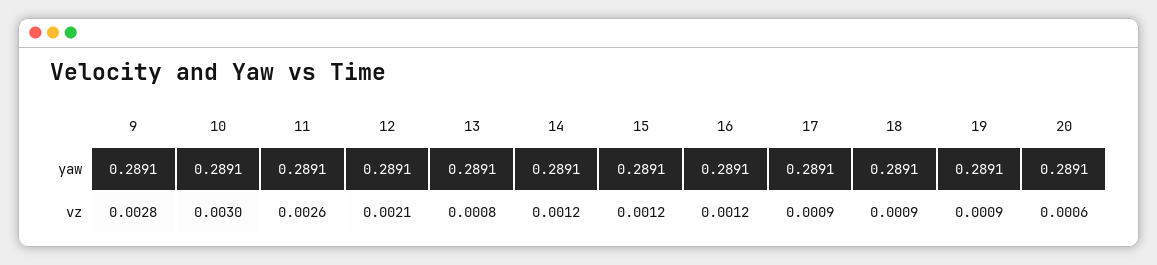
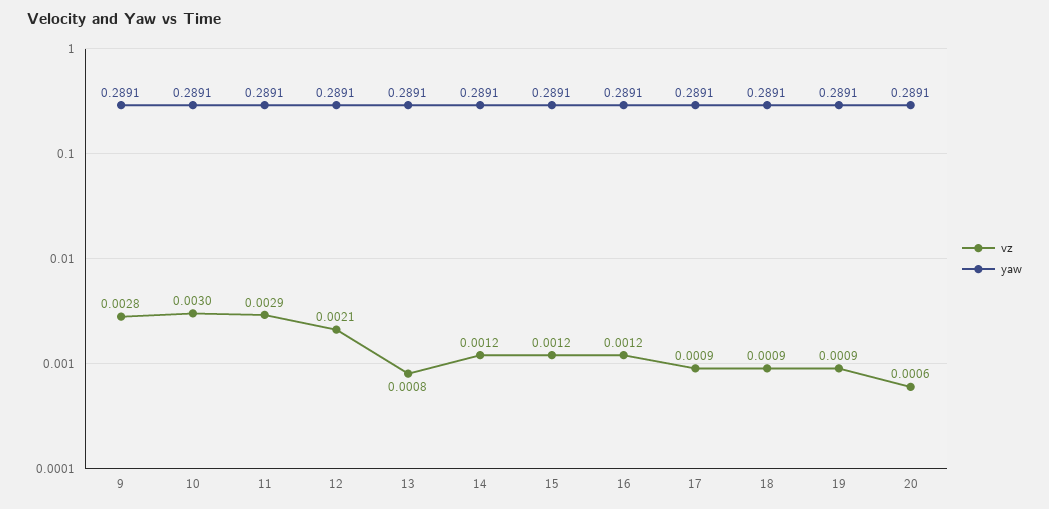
  {
    "yaw": {
      "9": 0.2891,
      "10": 0.2891,
      "11": 0.2891,
      "12": 0.2891,
      "13": 0.2891,
      "14": 0.2891,
      "15": 0.2891,
      "16": 0.2891,
      "17": 0.2891,
      "18": 0.2891,
      "19": 0.2891,
      "20": 0.2891
    },
    "vz": {
      "9": 0.0028,
      "10": 0.003,
-     "11": 0.0026,
+     "11": 0.0029,
      "12": 0.0021,
      "13": 0.0008,
      "14": 0.0012,
      "15": 0.0012,
      "16": 0.0012,
      "17": 0.0009,
      "18": 0.0009,
      "19": 0.0009,
      "20": 0.0006
    }
  }

